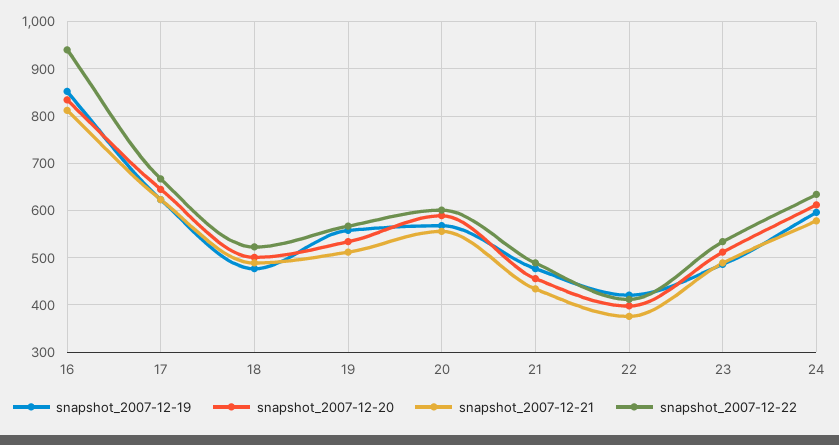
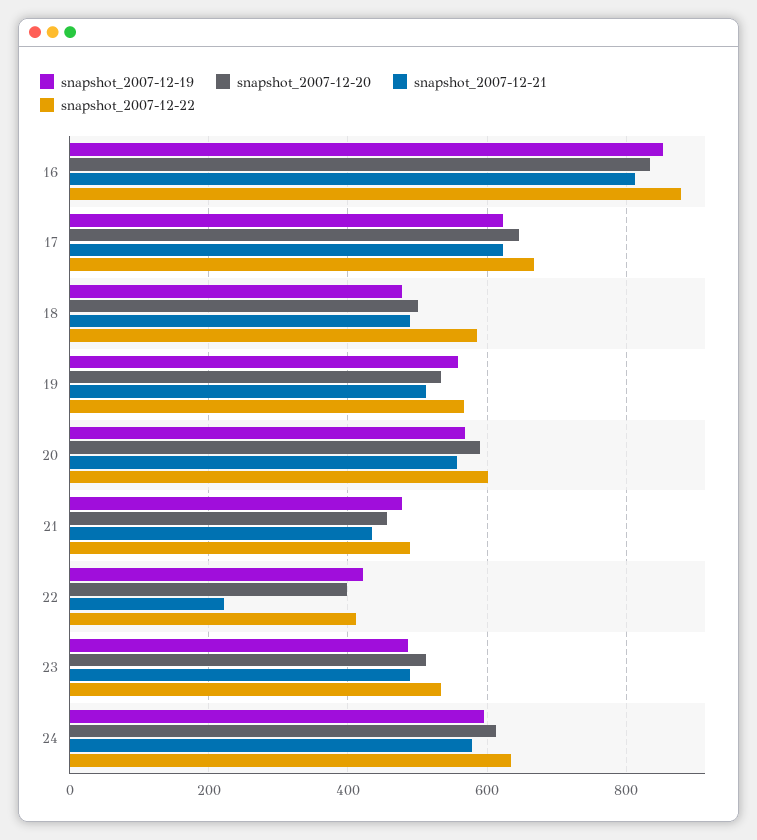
  {
    "snapshot_2007-12-19": {
      "16": 860,
      "17": 620,
      "18": 480,
      "19": 560,
      "20": 560,
      "21": 480,
      "22": 420,
      "23": 480,
      "24": 600
    },
    "snapshot_2007-12-20": {
      "16": 840,
      "17": 640,
      "18": 500,
      "19": 540,
      "20": 580,
      "21": 460,
      "22": 400,
      "23": 520,
      "24": 620
    },
    "snapshot_2007-12-21": {
      "16": 820,
      "17": 620,
      "18": 480,
      "19": 520,
      "20": 560,
      "21": 440,
-     "22": 380,
+     "22": 220,
      "23": 480,
      "24": 580
    },
    "snapshot_2007-12-22": {
-     "16": 940,
+     "16": 880,
      "17": 660,
-     "18": 520,
+     "18": 580,
      "19": 560,
      "20": 600,
      "21": 480,
      "22": 420,
      "23": 540,
      "24": 640
    }
  }

